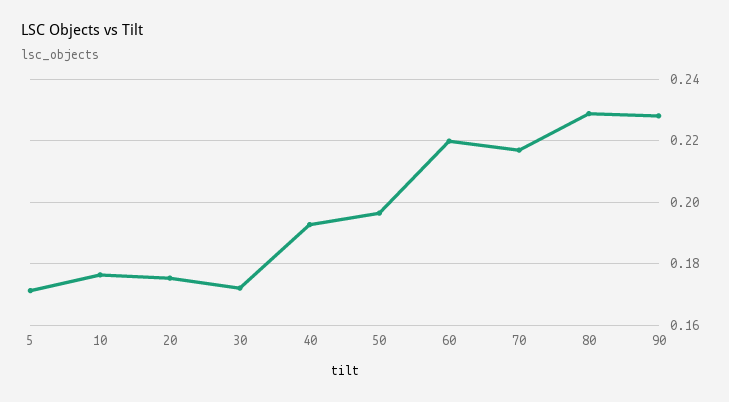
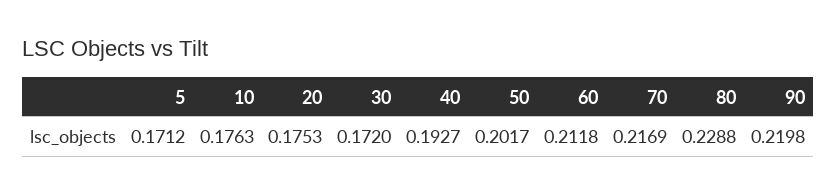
  {
    "5": 0.1712,
    "10": 0.1763,
    "20": 0.1753,
    "30": 0.172,
    "40": 0.1927,
-   "50": 0.196,
+   "50": 0.2017,
-   "60": 0.22,
+   "60": 0.2118,
    "70": 0.2169,
    "80": 0.2288,
-   "90": 0.228
+   "90": 0.2198
  }

